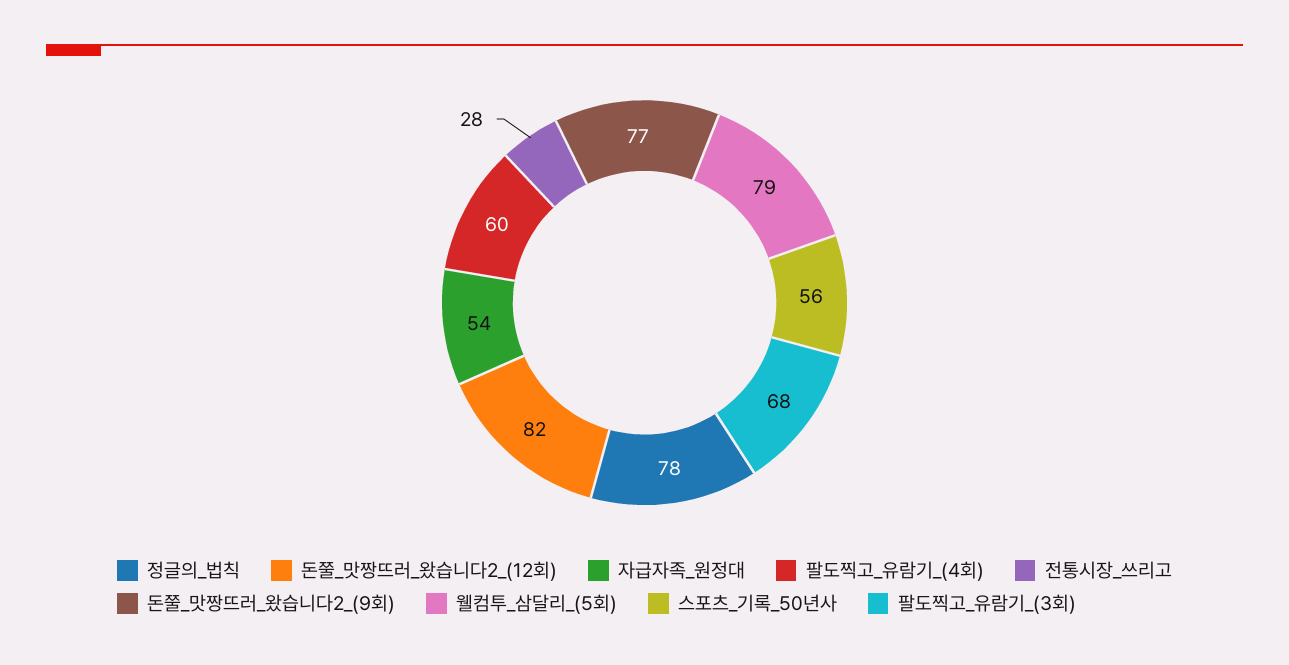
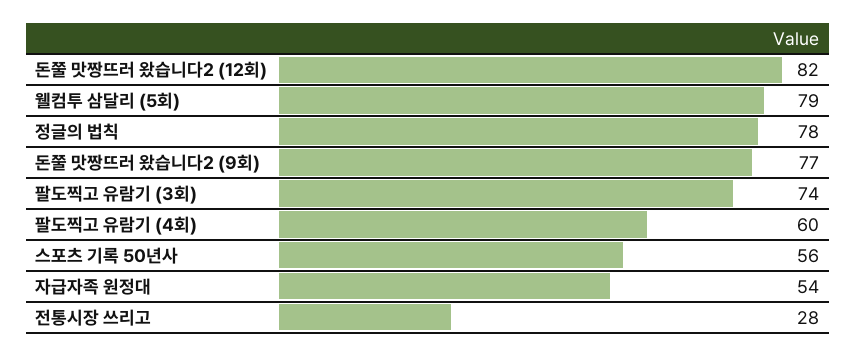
  {
    "정글의_법칙": 78,
    "돈쭐_맛짱뜨러_왔습니다2_(12회)": 82,
    "자급자족_원정대": 54,
    "팔도찍고_유람기_(4회)": 60,
    "전통시장_쓰리고": 28,
    "돈쭐_맛짱뜨러_왔습니다2_(9회)": 77,
    "웰컴투_삼달리_(5회)": 79,
    "스포츠_기록_50년사": 56,
-   "팔도찍고_유람기_(3회)": 68
+   "팔도찍고_유람기_(3회)": 74
  }

